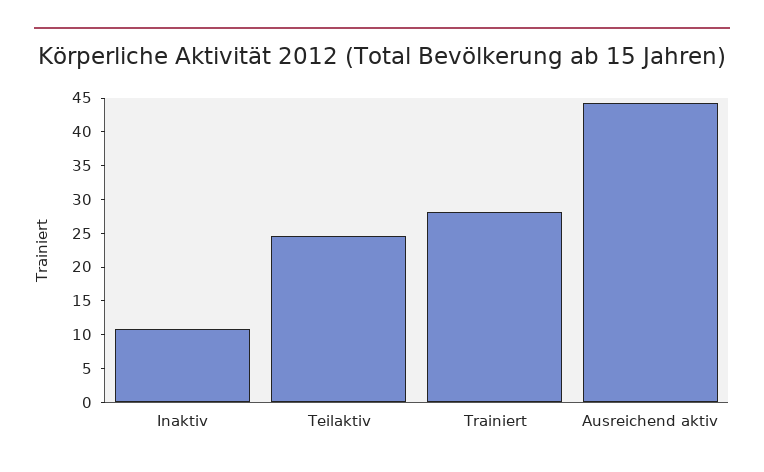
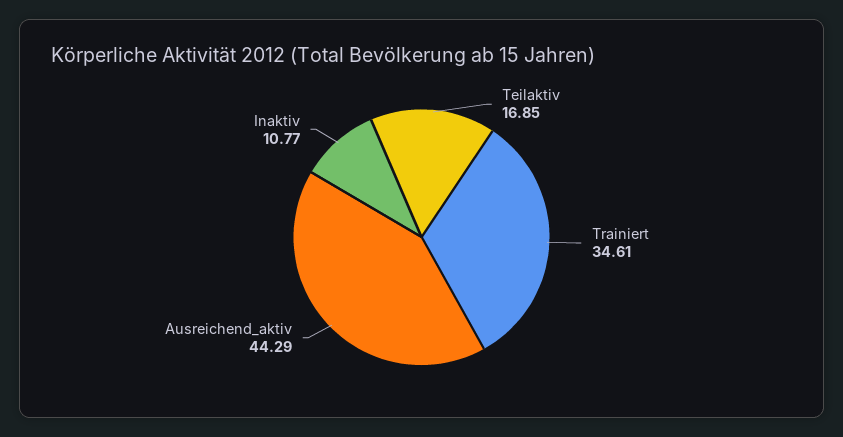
  {
    "Inaktiv": 10.77,
-   "Teilaktiv": 25,
+   "Teilaktiv": 16.85,
-   "Trainiert": 27.5,
+   "Trainiert": 34.61,
    "Ausreichend aktiv": 44.29
  }

